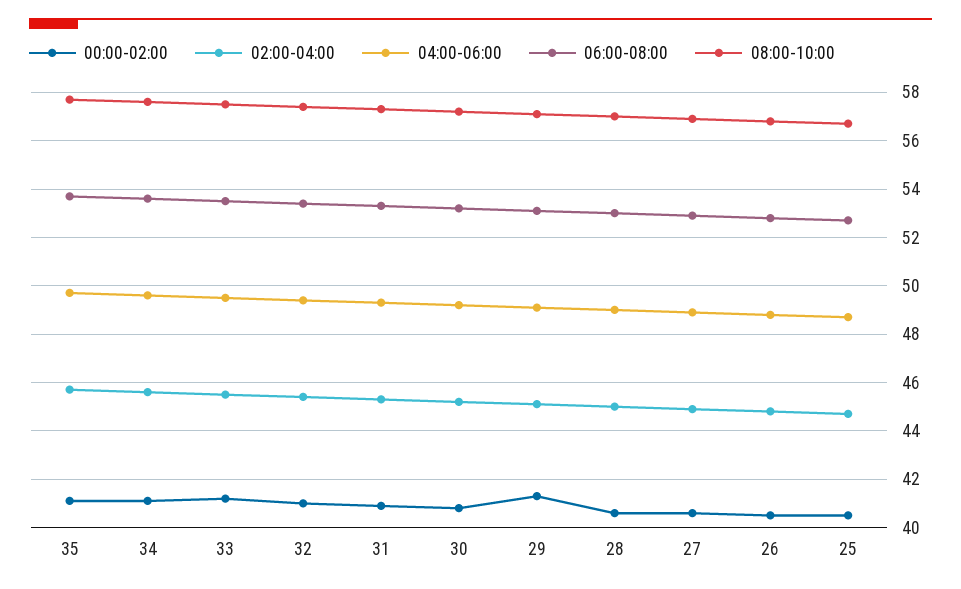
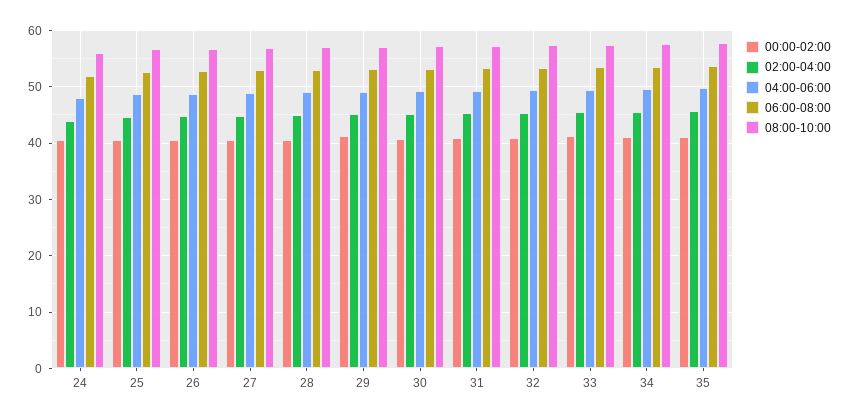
  {
    "00:00-02:00": {
      "35": 41,
      "34": 41,
      "33": 41,
      "32": 41,
      "31": 41,
      "30": 41,
      "29": 41.5,
      "28": 40.5,
      "27": 40.5,
      "26": 40.5,
-     "25": 40.5
+     "25": 40.5,
+     "24": 40
    },
    "02:00-04:00": {
      "35": 45.5,
      "34": 45.5,
      "33": 45.5,
      "32": 45.5,
      "31": 45.5,
      "30": 45,
      "29": 45,
      "28": 45,
      "27": 45,
      "26": 45,
-     "25": 44.5
+     "25": 44.5,
+     "24": 44
    },
    "04:00-06:00": {
      "35": 49.5,
      "34": 49.5,
      "33": 49.5,
      "32": 49.5,
      "31": 49.5,
      "30": 49,
      "29": 49,
      "28": 49,
      "27": 49,
      "26": 49,
-     "25": 48.5
+     "25": 48.5,
+     "24": 48
    },
    "06:00-08:00": {
      "35": 53.5,
      "34": 53.5,
      "33": 53.5,
      "32": 53.5,
      "31": 53.5,
      "30": 53,
      "29": 53,
      "28": 53,
      "27": 53,
      "26": 53,
-     "25": 52.5
+     "25": 52.5,
+     "24": 52
    },
    "08:00-10:00": {
      "35": 57.5,
      "34": 57.5,
      "33": 57.5,
      "32": 57.5,
      "31": 57.5,
      "30": 57,
      "29": 57,
      "28": 57,
      "27": 57,
      "26": 57,
-     "25": 56.5
+     "25": 56.5,
+     "24": 56
    }
  }

